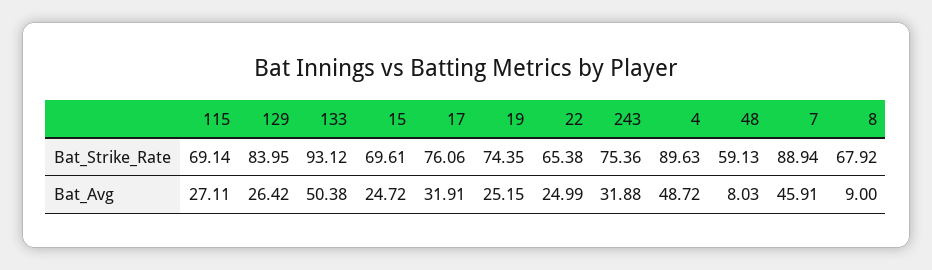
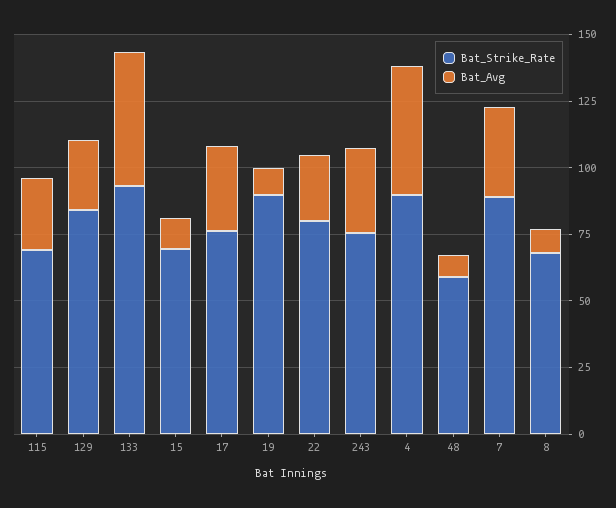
  {
    "Bat_Strike_Rate": {
      "115": 69.14,
      "129": 83.95,
      "133": 93.12,
      "15": 69.61,
      "17": 76.06,
-     "19": 74.35,
+     "19": 90,
-     "22": 65.38,
+     "22": 80,
      "243": 75.36,
      "4": 89.63,
      "48": 59.13,
      "7": 88.94,
      "8": 67.92
    },
    "Bat_Avg": {
      "115": 27.11,
      "129": 26.42,
      "133": 50.38,
-     "15": 24.72,
+     "15": 10,
      "17": 31.91,
-     "19": 25.15,
+     "19": 10,
      "22": 24.99,
      "243": 31.88,
      "4": 48.72,
      "48": 8.03,
-     "7": 45.91,
+     "7": 35,
      "8": 9
    }
  }

